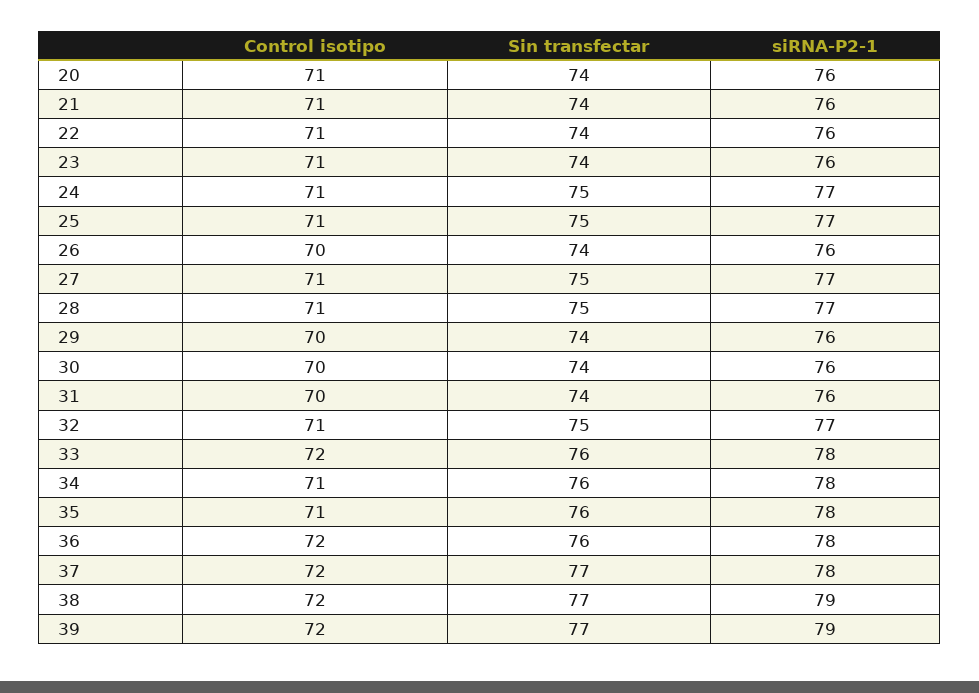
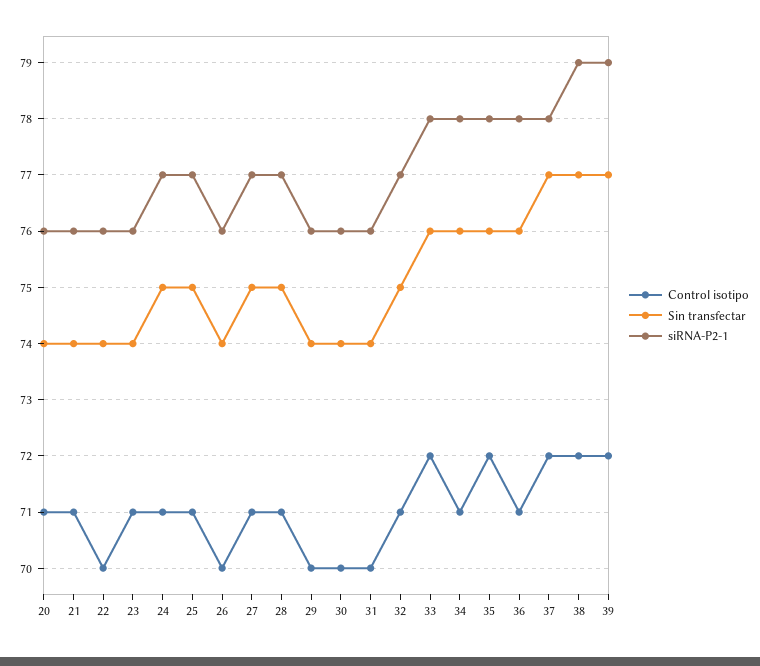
  {
    "Control isotipo": {
      "20": 71,
      "21": 71,
-     "22": 71,
+     "22": 70,
      "23": 71,
      "24": 71,
      "25": 71,
      "26": 70,
      "27": 71,
      "28": 71,
      "29": 70,
      "30": 70,
      "31": 70,
      "32": 71,
      "33": 72,
      "34": 71,
-     "35": 71,
+     "35": 72,
-     "36": 72,
+     "36": 71,
      "37": 72,
      "38": 72,
      "39": 72
    },
    "Sin transfectar": {
      "20": 74,
      "21": 74,
      "22": 74,
      "23": 74,
      "24": 75,
      "25": 75,
      "26": 74,
      "27": 75,
      "28": 75,
      "29": 74,
      "30": 74,
      "31": 74,
      "32": 75,
      "33": 76,
      "34": 76,
      "35": 76,
      "36": 76,
      "37": 77,
      "38": 77,
      "39": 77
    },
    "siRNA-P2-1": {
      "20": 76,
      "21": 76,
      "22": 76,
      "23": 76,
      "24": 77,
      "25": 77,
      "26": 76,
      "27": 77,
      "28": 77,
      "29": 76,
      "30": 76,
      "31": 76,
      "32": 77,
      "33": 78,
      "34": 78,
      "35": 78,
      "36": 78,
      "37": 78,
      "38": 79,
      "39": 79
    }
  }

